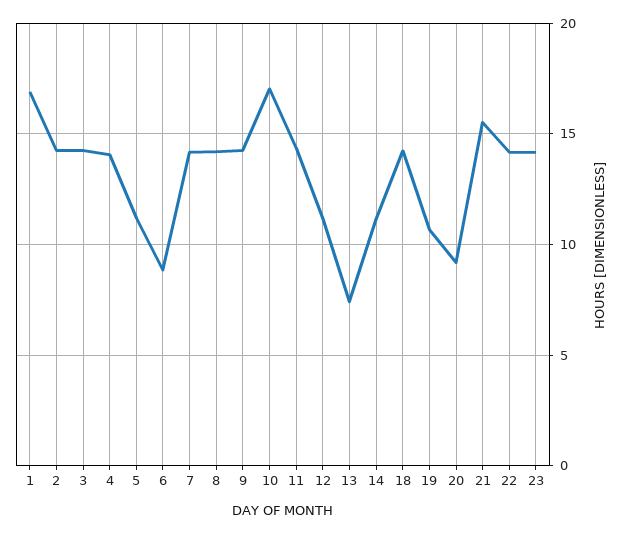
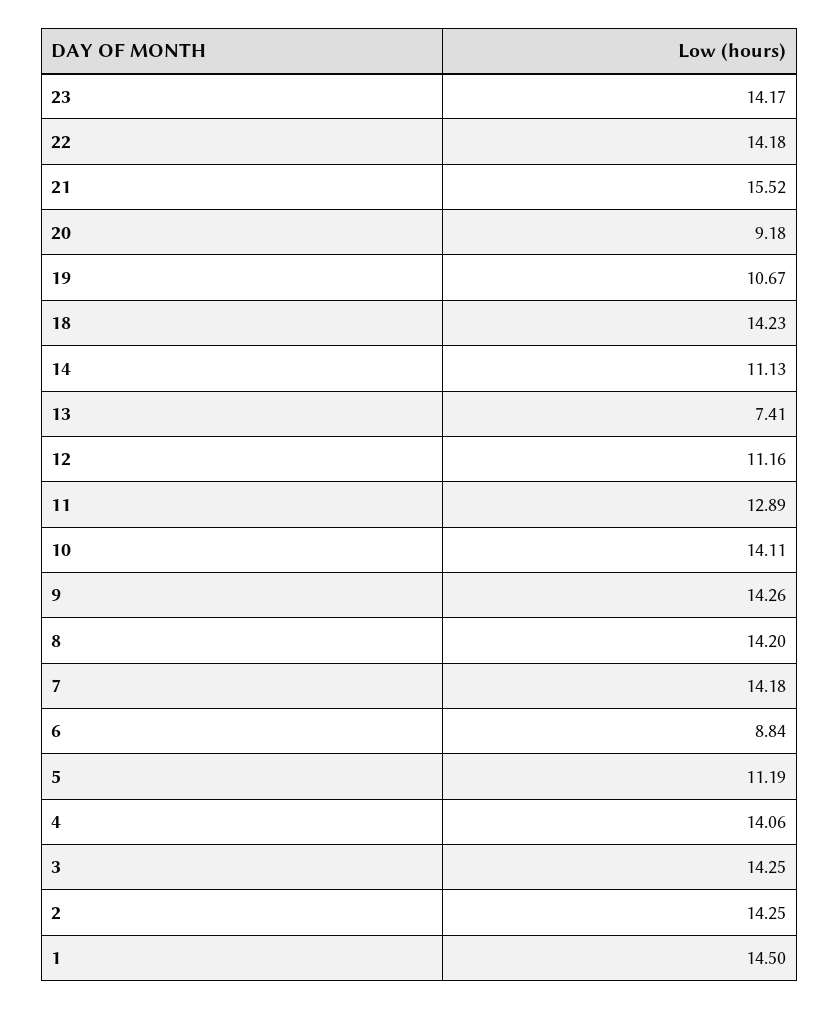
  {
-   "1": 17,
+   "1": 14.5,
    "2": 14.25,
    "3": 14.25,
    "4": 14.06,
    "5": 11.19,
    "6": 8.84,
    "7": 14.18,
    "8": 14.2,
    "9": 14.26,
-   "10": 17,
+   "10": 14.11,
-   "11": 14.5,
+   "11": 12.89,
    "12": 11.16,
    "13": 7.41,
    "14": 11.13,
    "18": 14.23,
    "19": 10.67,
    "20": 9.18,
    "21": 15.52,
    "22": 14.18,
    "23": 14.17
  }

